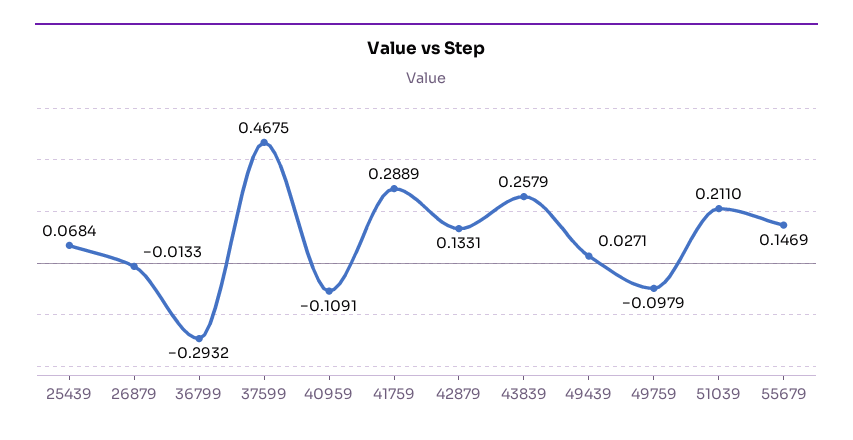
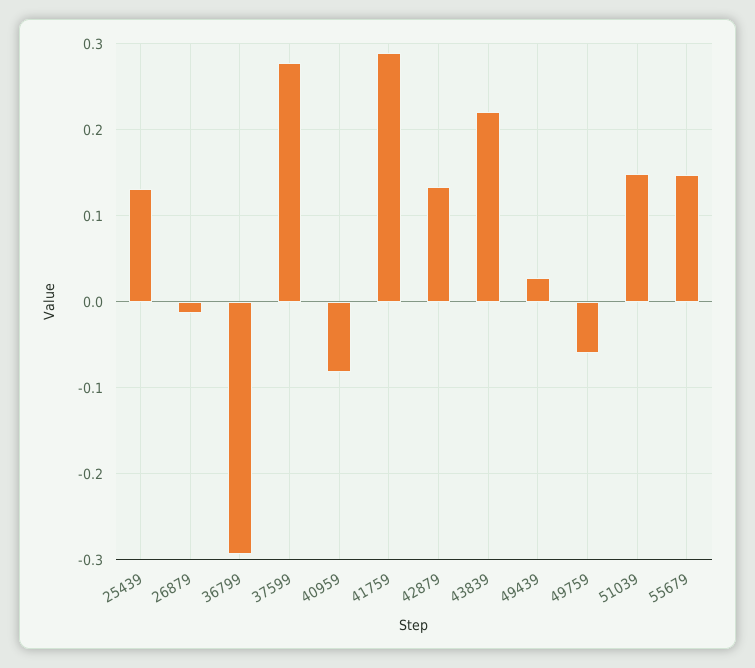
  {
-   "25439": 0.0684,
+   "25439": 0.13,
    "26879": -0.0133,
    "36799": -0.2932,
-   "37599": 0.4675,
+   "37599": 0.28,
-   "40959": -0.1091,
+   "40959": -0.08,
    "41759": 0.2889,
    "42879": 0.1331,
-   "43839": 0.2579,
+   "43839": 0.22,
    "49439": 0.0271,
-   "49759": -0.0979,
+   "49759": -0.06,
-   "51039": 0.211,
+   "51039": 0.15,
    "55679": 0.1469
  }

